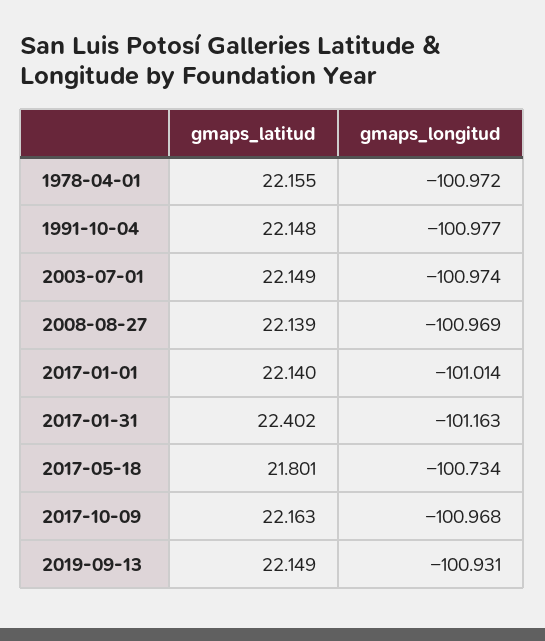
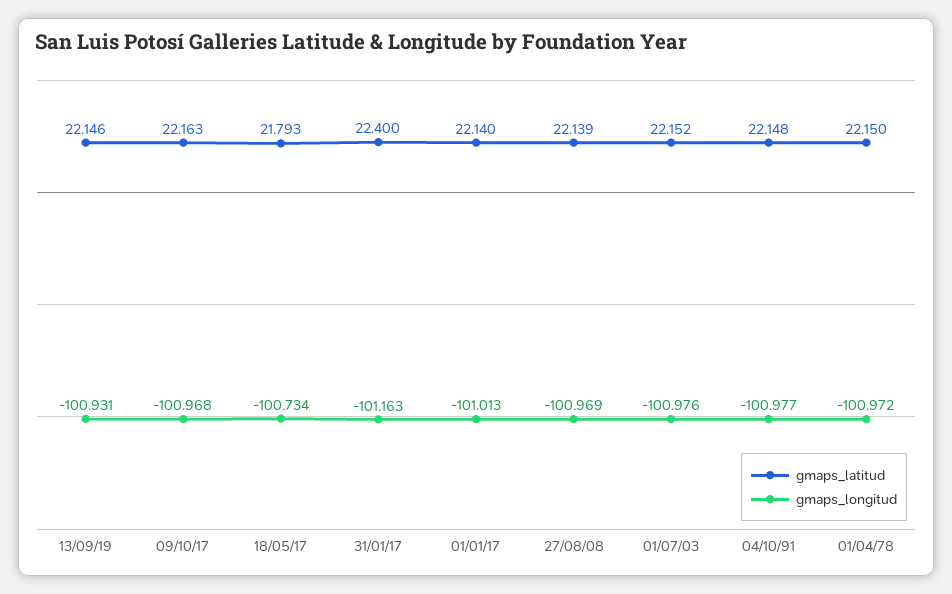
  {
    "gmaps_latitud": {
-     "1978-04-01": 22.155,
+     "1978-04-01": 22.15,
      "1991-10-04": 22.148,
-     "2003-07-01": 22.149,
+     "2003-07-01": 22.152,
      "2008-08-27": 22.139,
      "2017-01-01": 22.14,
-     "2017-01-31": 22.402,
+     "2017-01-31": 22.4,
-     "2017-05-18": 21.801,
+     "2017-05-18": 21.793,
      "2017-10-09": 22.163,
-     "2019-09-13": 22.149
+     "2019-09-13": 22.146
    },
    "gmaps_longitud": {
      "1978-04-01": -100.972,
      "1991-10-04": -100.977,
-     "2003-07-01": -100.974,
+     "2003-07-01": -100.976,
      "2008-08-27": -100.969,
-     "2017-01-01": -101.014,
+     "2017-01-01": -101.013,
      "2017-01-31": -101.163,
      "2017-05-18": -100.734,
      "2017-10-09": -100.968,
      "2019-09-13": -100.931
    }
  }

